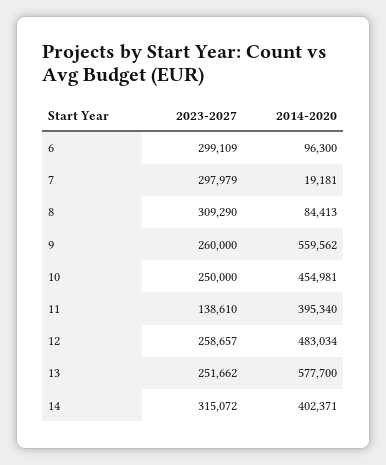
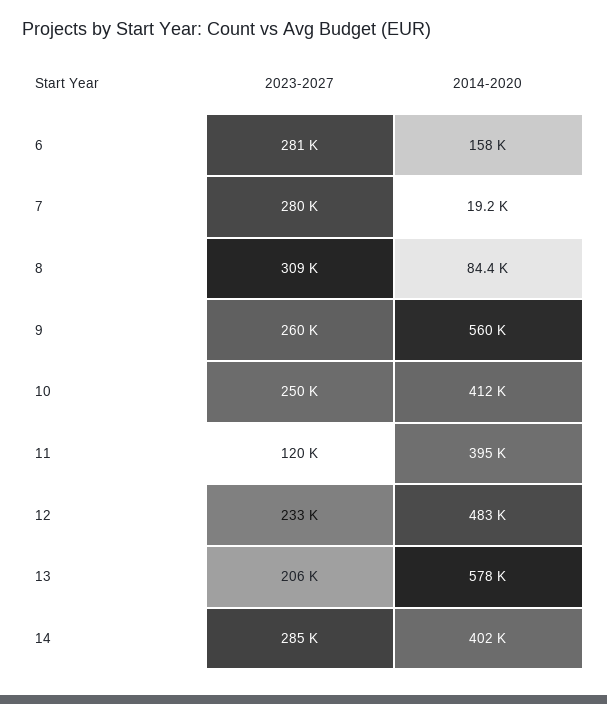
  {
    "2023-2027": {
-     "6": 299109,
+     "6": 281000,
-     "7": 297979,
+     "7": 280000,
      "8": 309290,
      "9": 260000,
      "10": 250000,
-     "11": 138610,
+     "11": 120000,
-     "12": 258657,
+     "12": 233000,
-     "13": 251662,
+     "13": 206000,
-     "14": 315072
+     "14": 285000
    },
    "2014-2020": {
-     "6": 96300,
+     "6": 158000,
      "7": 19181,
      "8": 84413,
      "9": 559562,
-     "10": 454981,
+     "10": 412000,
      "11": 395340,
      "12": 483034,
      "13": 577700,
      "14": 402371
    }
  }

